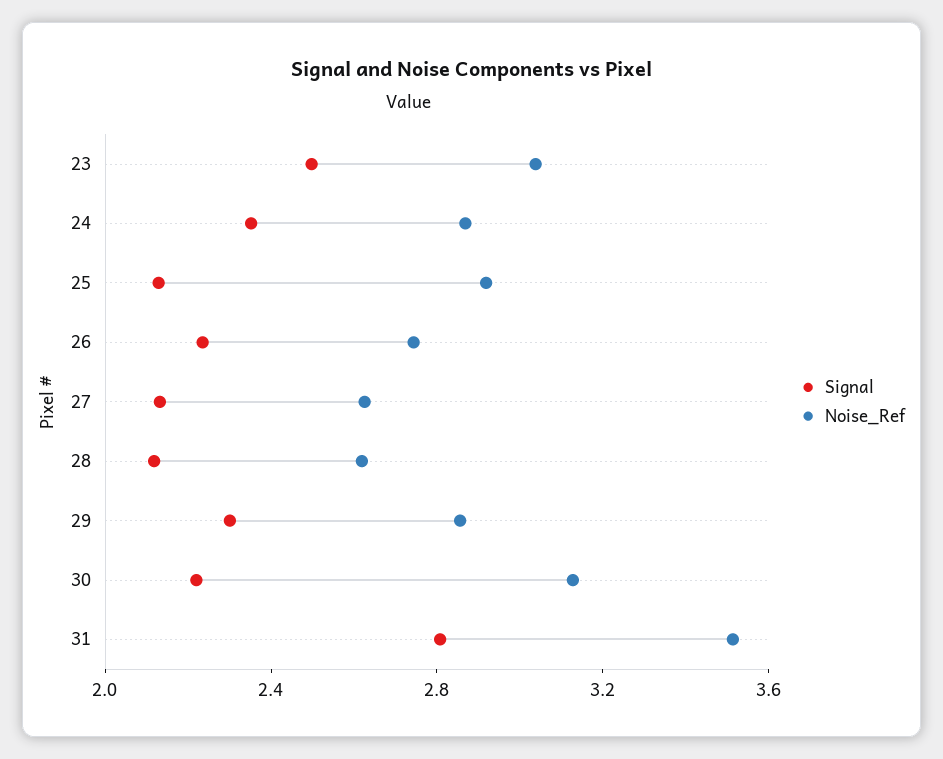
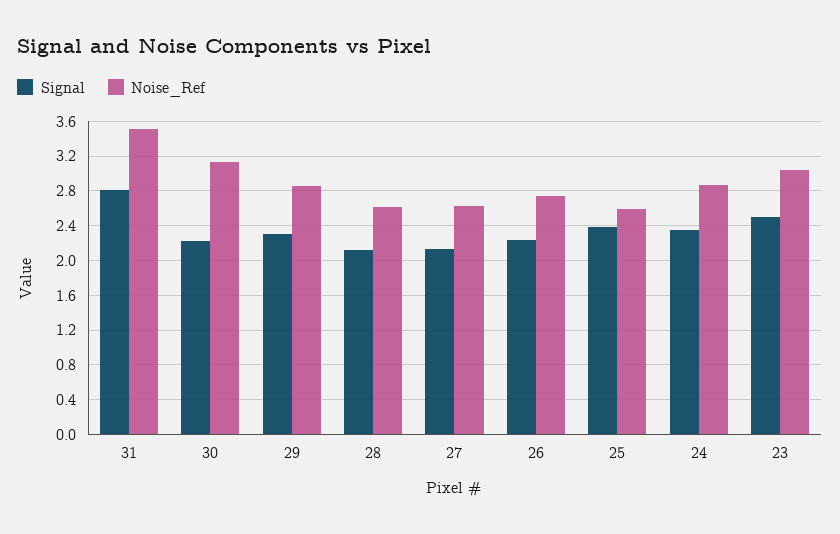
  {
    "Signal": {
      "23": 2.5,
      "24": 2.4,
-     "25": 2.1,
+     "25": 2.4,
      "26": 2.2,
      "27": 2.1,
      "28": 2.1,
      "29": 2.3,
      "30": 2.2,
      "31": 2.8
    },
    "Noise_Ref": {
      "23": 3,
      "24": 2.9,
-     "25": 2.9,
+     "25": 2.6,
      "26": 2.7,
      "27": 2.6,
      "28": 2.6,
      "29": 2.9,
      "30": 3.1,
      "31": 3.5
    }
  }

